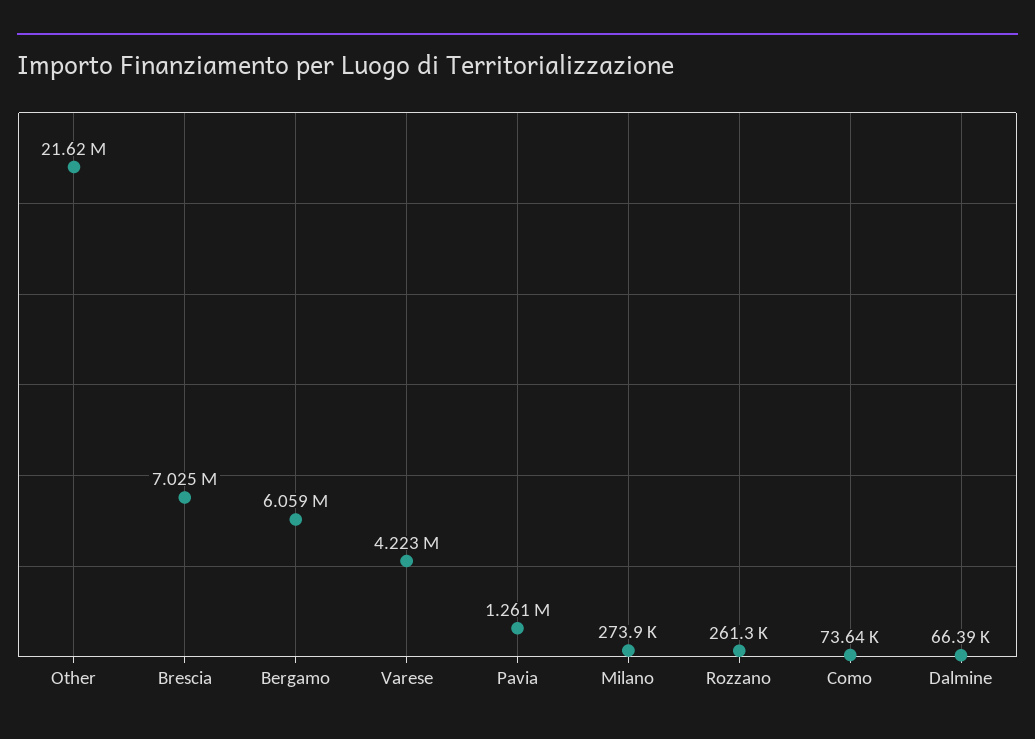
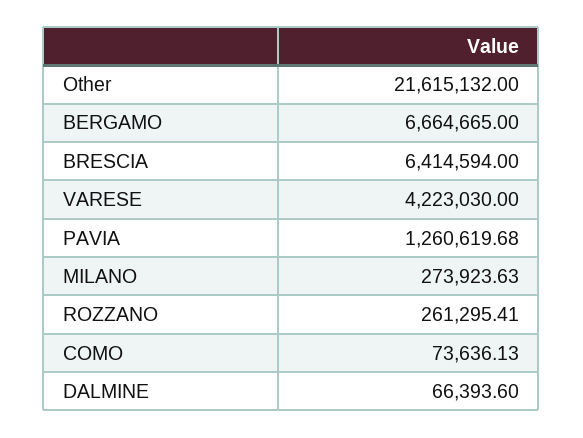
  {
    "Other": 21615132,
-   "Brescia": 7025000,
+   "Brescia": 6414594,
-   "Bergamo": 6059000,
+   "Bergamo": 6664665,
    "Varese": 4223030,
    "Pavia": 1260619.68,
    "Milano": 273923.63,
    "Rozzano": 261295.41,
    "Como": 73636.13,
    "Dalmine": 66393.6
  }

